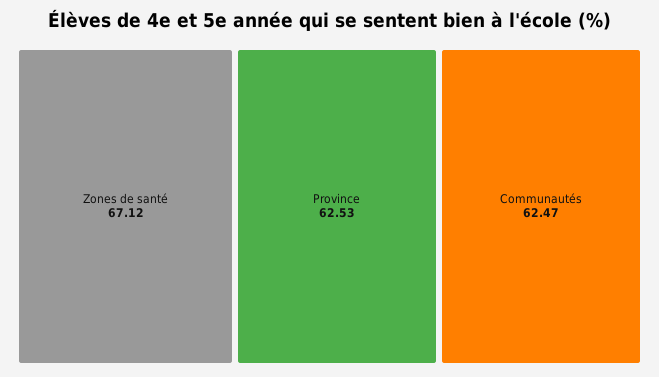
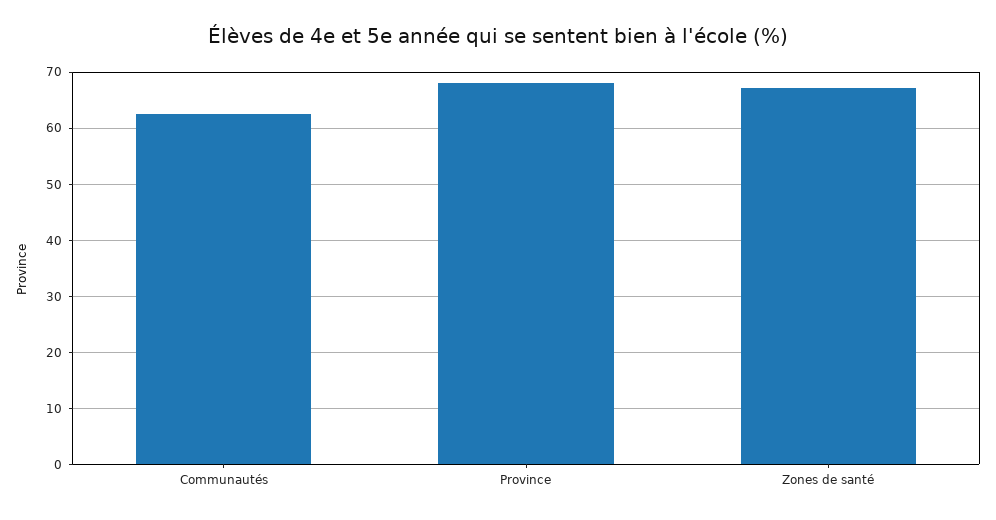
  {
    "Zones de santé": 67.12,
-   "Province": 62.53,
+   "Province": 68,
    "Communautés": 62.47
  }

